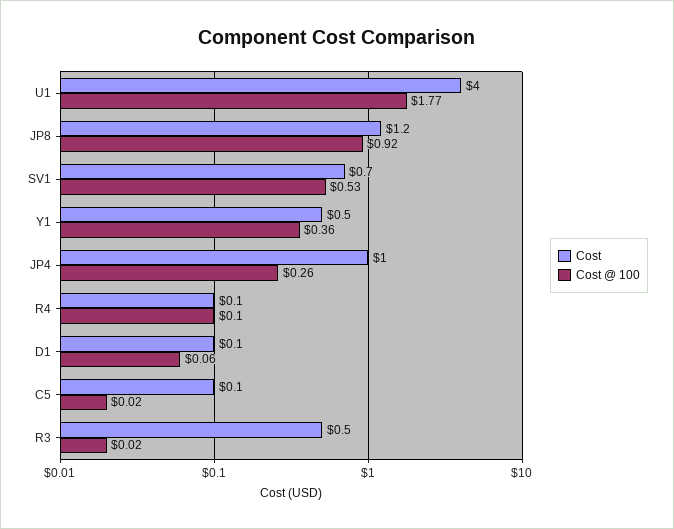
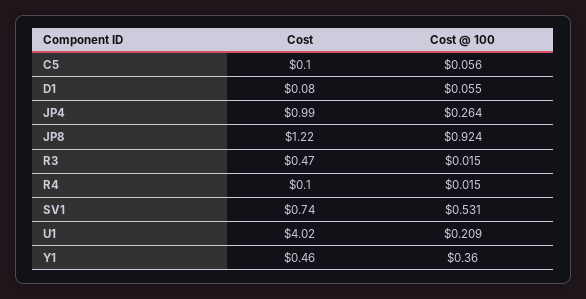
  {
    "Cost": {
      "U1": 4.02,
      "JP8": 1.22,
      "SV1": 0.74,
      "Y1": 0.46,
      "JP4": 0.99,
      "R4": 0.1,
      "D1": 0.08,
      "C5": 0.1,
      "R3": 0.47
    },
    "Cost @ 100": {
-     "U1": 1.77,
+     "U1": 0.209,
      "JP8": 0.924,
      "SV1": 0.531,
      "Y1": 0.36,
      "JP4": 0.264,
-     "R4": 0.1,
+     "R4": 0.015,
      "D1": 0.055,
-     "C5": 0.02,
+     "C5": 0.056,
      "R3": 0.015
    }
  }

